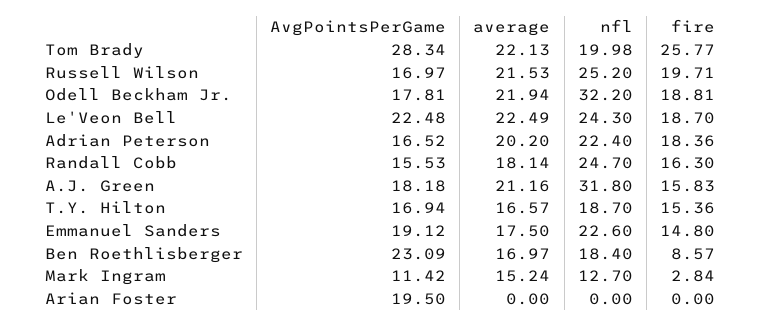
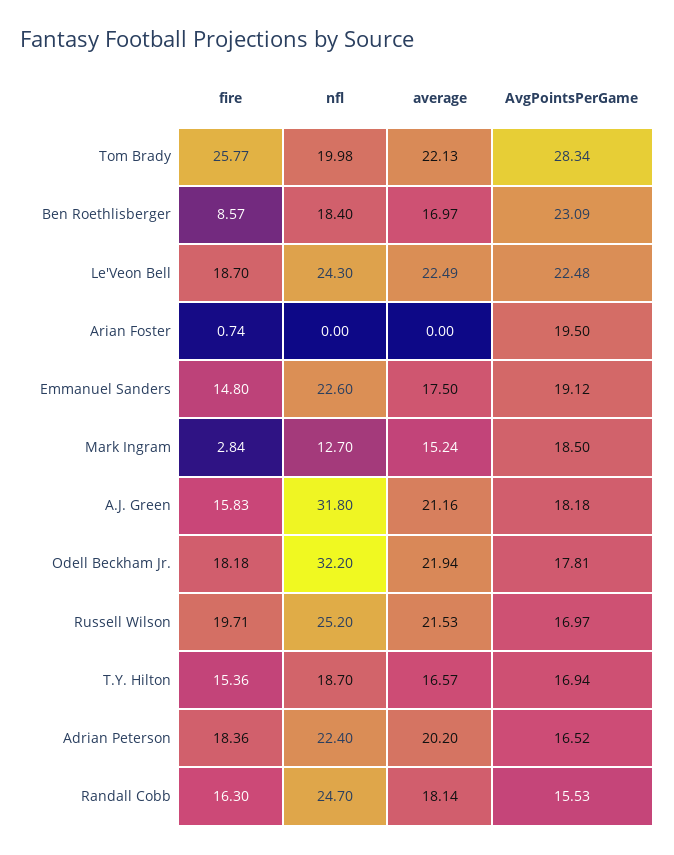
  {
    "AvgPointsPerGame": {
      "Tom Brady": 28.34,
      "Russell Wilson": 16.97,
      "Odell Beckham Jr.": 17.81,
      "Le'Veon Bell": 22.48,
      "Adrian Peterson": 16.52,
      "Randall Cobb": 15.53,
      "A.J. Green": 18.18,
      "T.Y. Hilton": 16.94,
      "Emmanuel Sanders": 19.12,
      "Ben Roethlisberger": 23.09,
-     "Mark Ingram": 11.42,
+     "Mark Ingram": 18.5,
      "Arian Foster": 19.5
    },
    "average": {
      "Tom Brady": 22.13,
      "Russell Wilson": 21.53,
      "Odell Beckham Jr.": 21.94,
      "Le'Veon Bell": 22.49,
      "Adrian Peterson": 20.2,
      "Randall Cobb": 18.14,
      "A.J. Green": 21.16,
      "T.Y. Hilton": 16.57,
      "Emmanuel Sanders": 17.5,
      "Ben Roethlisberger": 16.97,
      "Mark Ingram": 15.24,
      "Arian Foster": 0
    },
    "nfl": {
      "Tom Brady": 19.98,
      "Russell Wilson": 25.2,
      "Odell Beckham Jr.": 32.2,
      "Le'Veon Bell": 24.3,
      "Adrian Peterson": 22.4,
      "Randall Cobb": 24.7,
      "A.J. Green": 31.8,
      "T.Y. Hilton": 18.7,
      "Emmanuel Sanders": 22.6,
      "Ben Roethlisberger": 18.4,
      "Mark Ingram": 12.7,
      "Arian Foster": 0
    },
    "fire": {
      "Tom Brady": 25.77,
      "Russell Wilson": 19.71,
-     "Odell Beckham Jr.": 18.81,
+     "Odell Beckham Jr.": 18.18,
      "Le'Veon Bell": 18.7,
      "Adrian Peterson": 18.36,
      "Randall Cobb": 16.3,
      "A.J. Green": 15.83,
      "T.Y. Hilton": 15.36,
      "Emmanuel Sanders": 14.8,
      "Ben Roethlisberger": 8.57,
      "Mark Ingram": 2.84,
-     "Arian Foster": 0
+     "Arian Foster": 0.74
    }
  }

